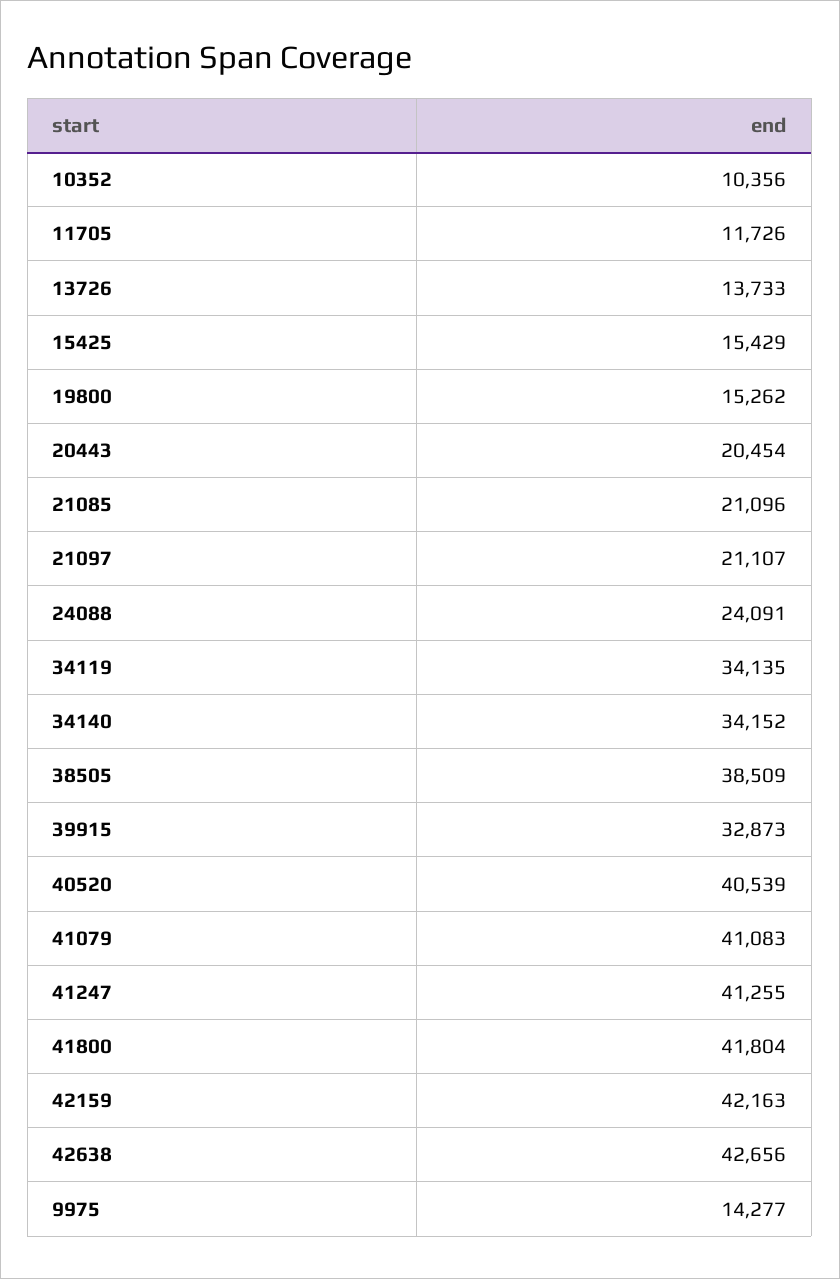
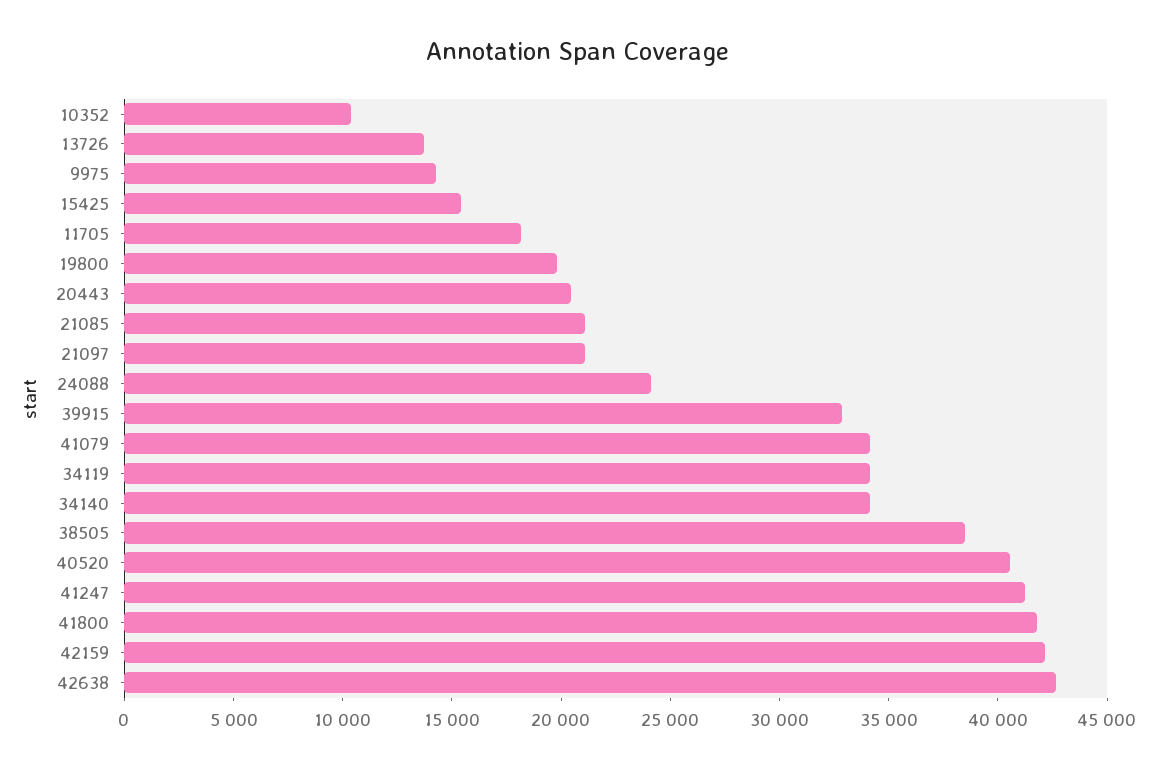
  {
    "10352": 10356,
-   "11705": 11726,
+   "11705": 18000,
    "13726": 13733,
    "15425": 15429,
-   "19800": 15262,
+   "19800": 20000,
    "20443": 20454,
    "21085": 21096,
    "21097": 21107,
    "24088": 24091,
    "34119": 34135,
    "34140": 34152,
    "38505": 38509,
    "39915": 32873,
    "40520": 40539,
-   "41079": 41083,
+   "41079": 34000,
    "41247": 41255,
    "41800": 41804,
    "42159": 42163,
    "42638": 42656,
    "9975": 14277
  }

